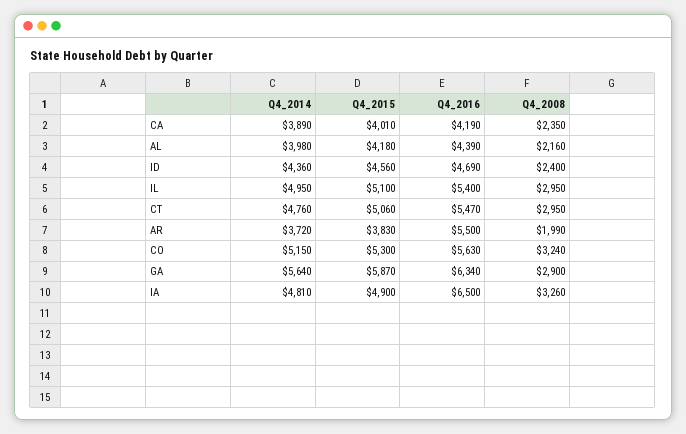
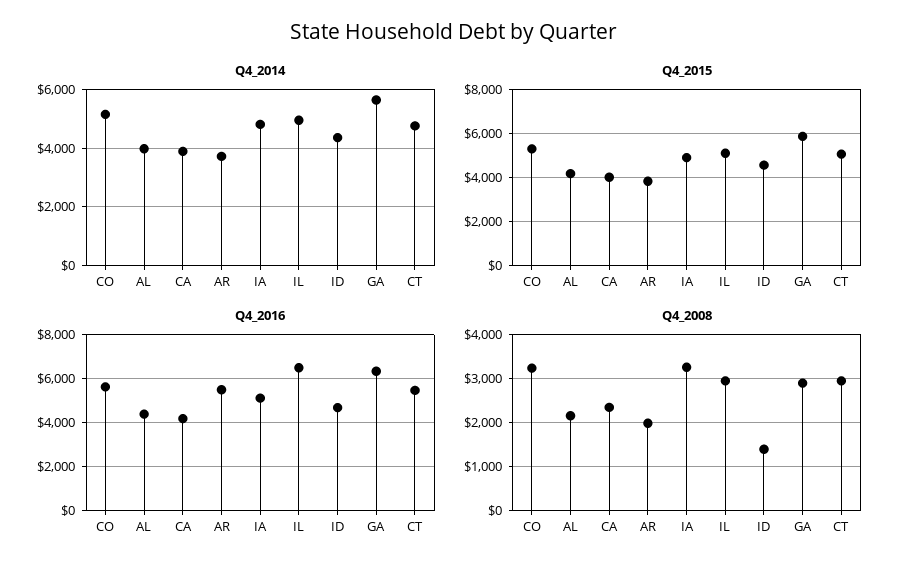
  {
    "Q4_2014": {
      "CA": 3890,
      "AL": 3980,
      "ID": 4360,
      "IL": 4950,
      "CT": 4760,
      "AR": 3720,
      "CO": 5150,
      "GA": 5640,
      "IA": 4810
    },
    "Q4_2015": {
      "CA": 4010,
      "AL": 4180,
      "ID": 4560,
      "IL": 5100,
      "CT": 5060,
      "AR": 3830,
      "CO": 5300,
      "GA": 5870,
      "IA": 4900
    },
    "Q4_2016": {
      "CA": 4190,
      "AL": 4390,
      "ID": 4690,
-     "IL": 5400,
+     "IL": 6500,
      "CT": 5470,
      "AR": 5500,
      "CO": 5630,
      "GA": 6340,
-     "IA": 6500
+     "IA": 5000
    },
    "Q4_2008": {
      "CA": 2350,
      "AL": 2160,
-     "ID": 2400,
+     "ID": 1400,
      "IL": 2950,
      "CT": 2950,
      "AR": 1990,
      "CO": 3240,
      "GA": 2900,
      "IA": 3260
    }
  }

